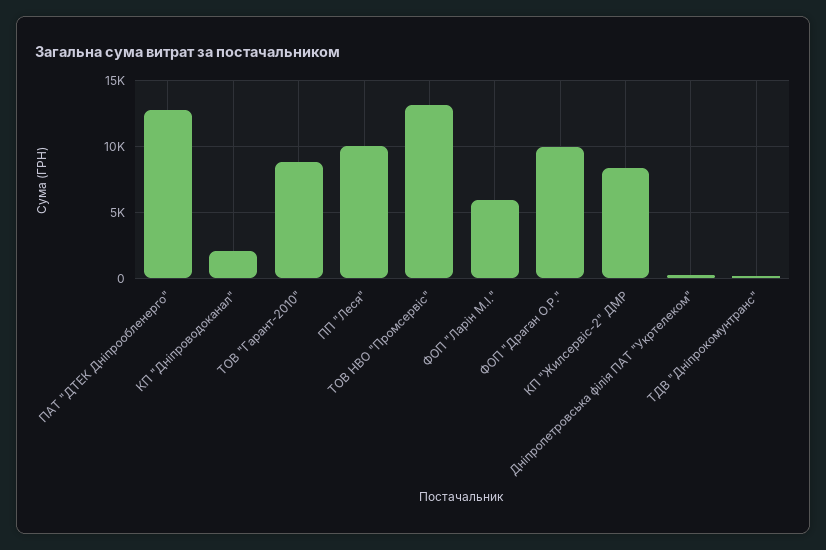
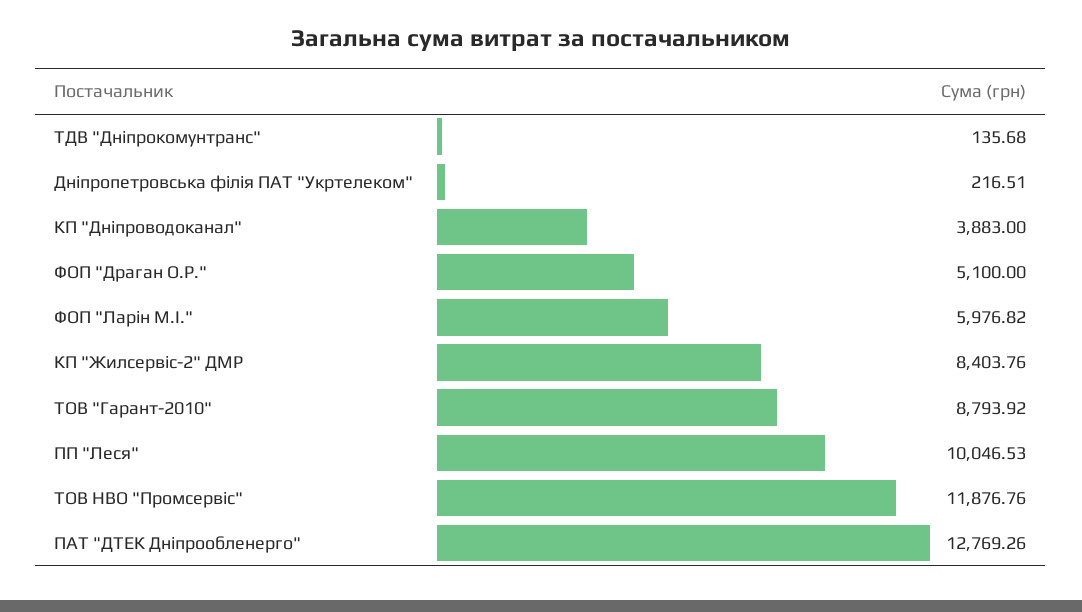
  {
    "ПАТ \"ДТЕК Дніпрообленерго\"": 12769.26,
-   "КП \"Дніпроводоканал\"": 2000,
+   "КП \"Дніпроводоканал\"": 3883,
    "ТОВ \"Гарант-2010\"": 8793.92,
    "ПП \"Леся\"": 10046.53,
-   "ТОВ НВО \"Промсервіс\"": 13000,
+   "ТОВ НВО \"Промсервіс\"": 11876.76,
    "ФОП \"Ларін М.І.\"": 5976.82,
-   "ФОП \"Драган О.Р.\"": 10000,
+   "ФОП \"Драган О.Р.\"": 5100,
    "КП \"Жилсервіс-2\" ДМР": 8403.76,
    "Дніпропетровська філія ПАТ \"Укртелеком\"": 216.51,
    "ТДВ \"Дніпрокомунтранс\"": 135.68
  }

